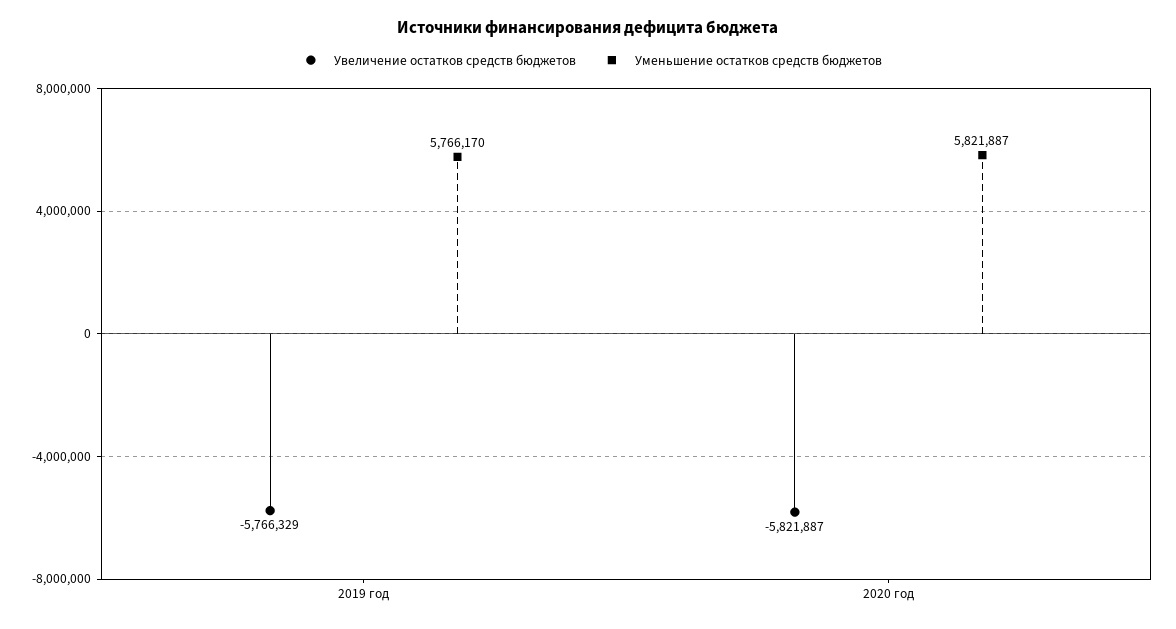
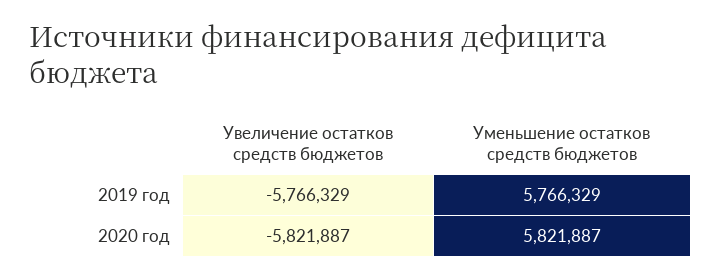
  {
    "Увеличение остатков средств бюджетов": {
      "2019 год": -5766329,
      "2020 год": -5821887
    },
    "Уменьшение остатков средств бюджетов": {
-     "2019 год": 5766170,
+     "2019 год": 5766329,
      "2020 год": 5821887
    }
  }

